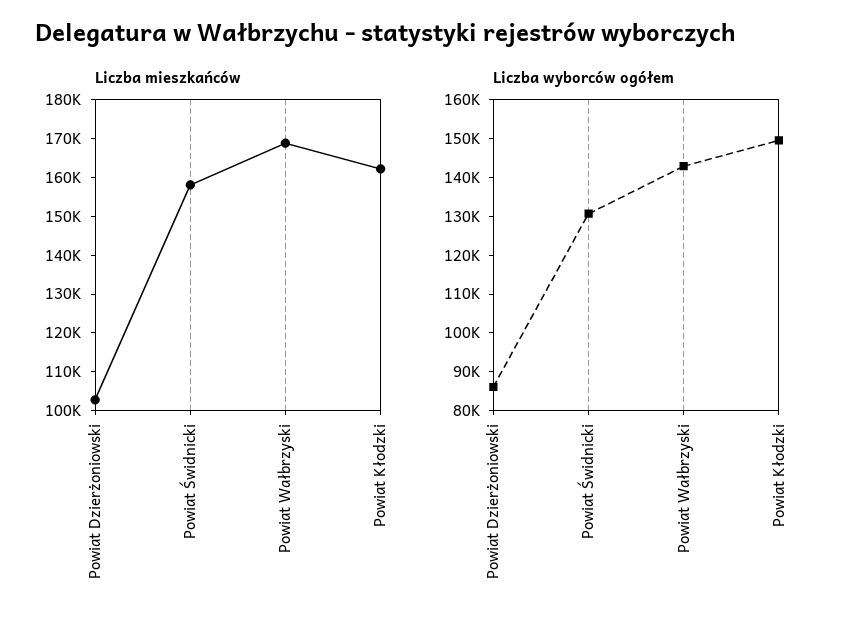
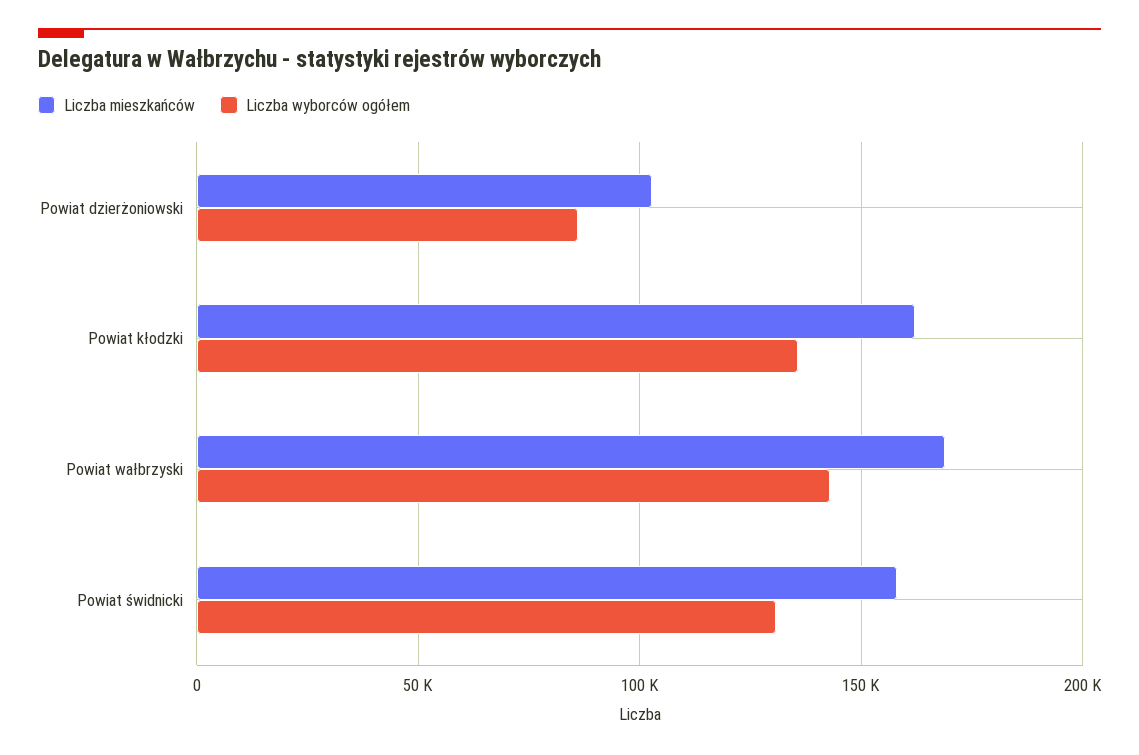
  {
    "Liczba mieszkańców": {
      "Powiat Dzierżoniowski": 102500,
      "Powiat Świdnicki": 157500,
      "Powiat Wałbrzyski": 170000,
      "Powiat Kłodzki": 162500
    },
    "Liczba wyborców ogółem": {
      "Powiat Dzierżoniowski": 85000,
      "Powiat Świdnicki": 130000,
      "Powiat Wałbrzyski": 142500,
-     "Powiat Kłodzki": 150000
+     "Powiat Kłodzki": 135000
    }
  }

